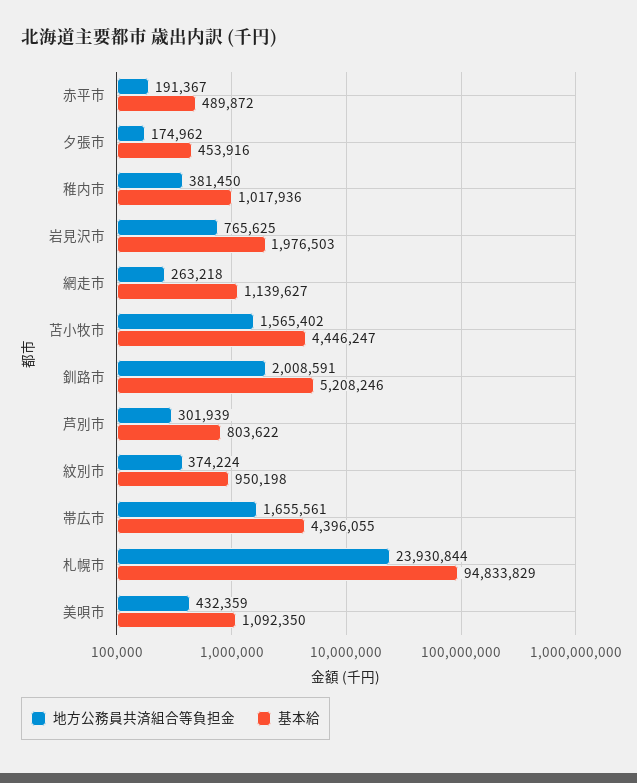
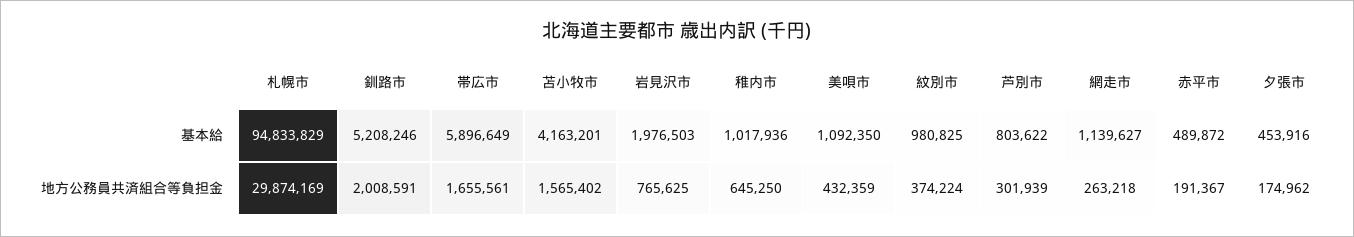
  {
    "地方公務員共済組合等負担金": {
      "赤平市": 191367,
      "夕張市": 174962,
-     "稚内市": 381450,
+     "稚内市": 645250,
      "岩見沢市": 765625,
      "網走市": 263218,
      "苫小牧市": 1565402,
      "釧路市": 2008591,
      "芦別市": 301939,
      "紋別市": 374224,
      "帯広市": 1655561,
-     "札幌市": 23930844,
+     "札幌市": 29874169,
      "美唄市": 432359
    },
    "基本給": {
      "赤平市": 489872,
      "夕張市": 453916,
      "稚内市": 1017936,
      "岩見沢市": 1976503,
      "網走市": 1139627,
-     "苫小牧市": 4446247,
+     "苫小牧市": 4163201,
      "釧路市": 5208246,
      "芦別市": 803622,
-     "紋別市": 950198,
+     "紋別市": 980825,
-     "帯広市": 4396055,
+     "帯広市": 5896649,
      "札幌市": 94833829,
      "美唄市": 1092350
    }
  }

